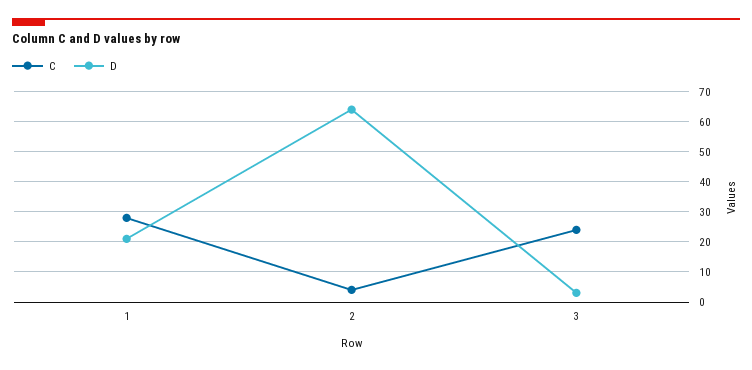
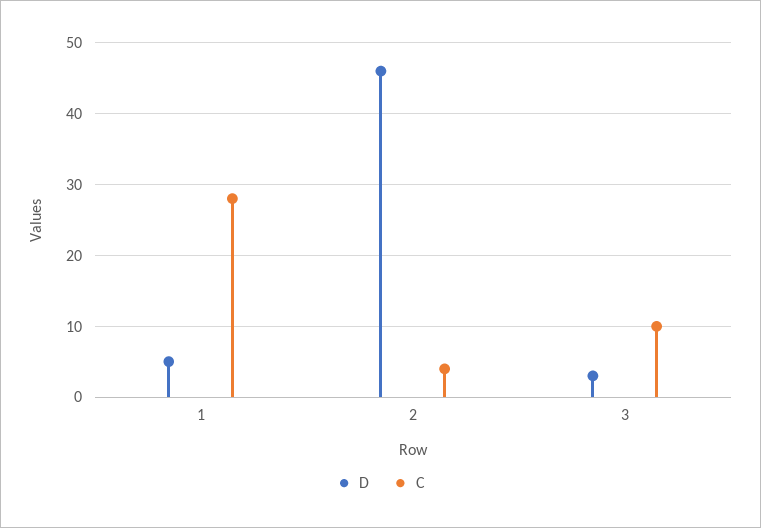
  {
    "C": {
      "1": 28,
      "2": 4,
-     "3": 25
+     "3": 10
    },
    "D": {
-     "1": 20,
+     "1": 5,
-     "2": 65,
+     "2": 46,
      "3": 3
    }
  }

